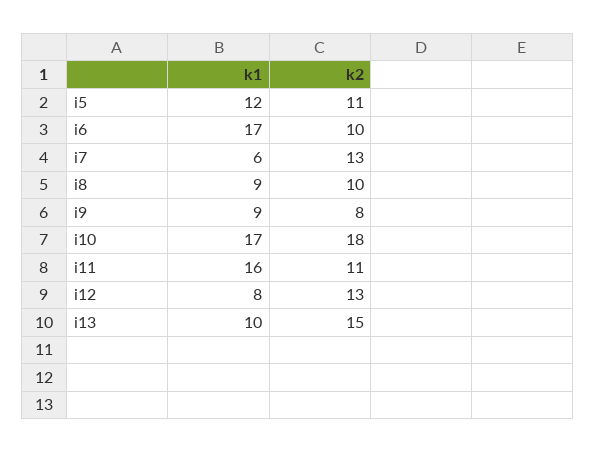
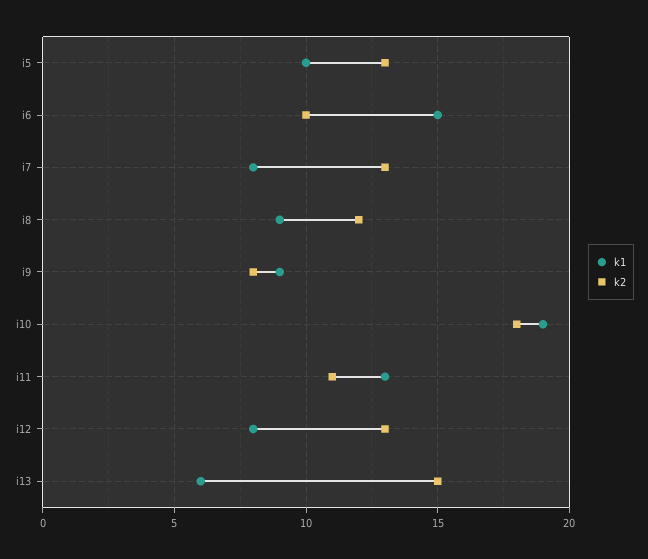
  {
    "k1": {
-     "i5": 12,
+     "i5": 10,
-     "i6": 17,
+     "i6": 15,
-     "i7": 6,
+     "i7": 8,
      "i8": 9,
      "i9": 9,
-     "i10": 17,
+     "i10": 19,
-     "i11": 16,
+     "i11": 13,
      "i12": 8,
-     "i13": 10
+     "i13": 6
    },
    "k2": {
-     "i5": 11,
+     "i5": 13,
      "i6": 10,
      "i7": 13,
-     "i8": 10,
+     "i8": 12,
      "i9": 8,
      "i10": 18,
      "i11": 11,
      "i12": 13,
      "i13": 15
    }
  }

